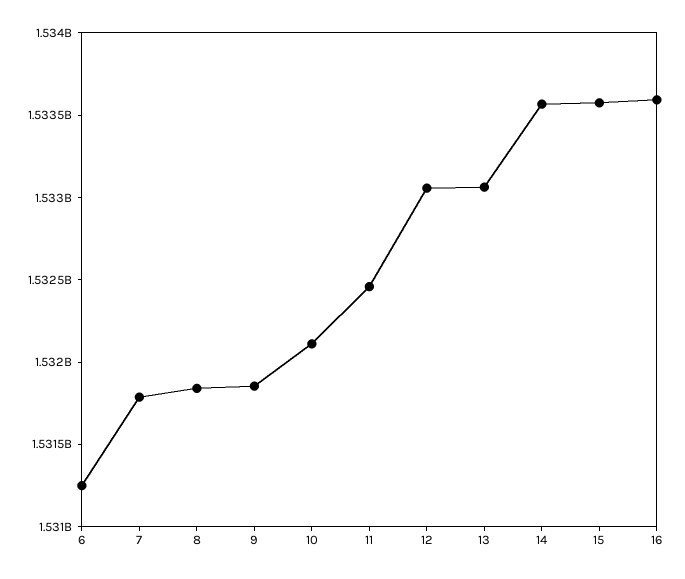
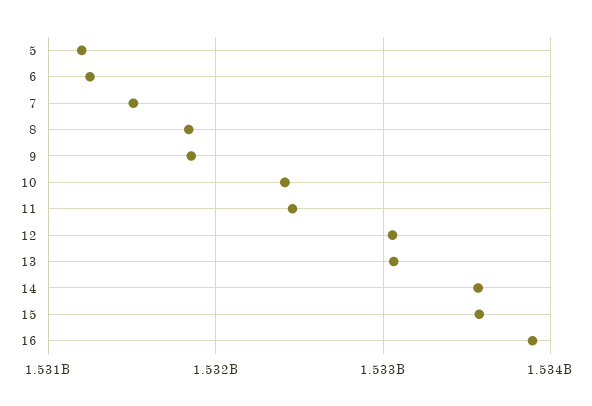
  {
    "6": 1531200000,
-   "7": 1531800000,
+   "7": 1531500000,
    "8": 1531800000,
    "9": 1531900000,
-   "10": 1532100000,
+   "10": 1532400000,
    "11": 1532500000,
    "12": 1533100000,
    "13": 1533100000,
    "14": 1533600000,
    "15": 1533600000,
-   "16": 1533600000
+   "16": 1533900000,
+   "5": 1531200000
  }

